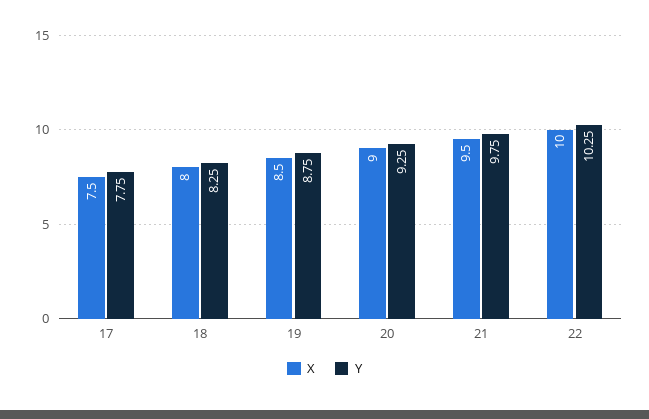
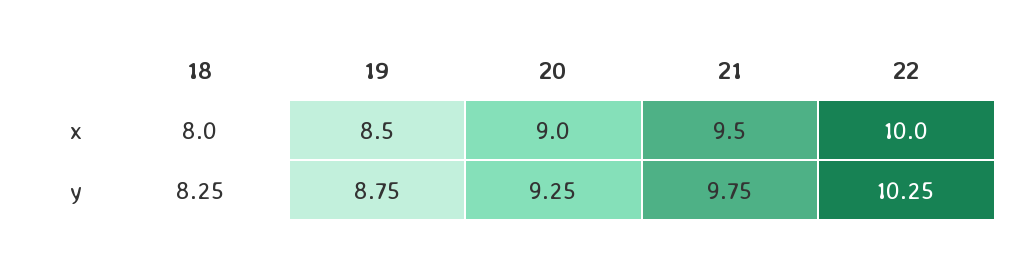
  {
    "X": {
-     "17": 7.5,
      "18": 8,
      "19": 8.5,
      "20": 9,
      "21": 9.5,
      "22": 10
    },
    "Y": {
-     "17": 7.75,
      "18": 8.25,
      "19": 8.75,
      "20": 9.25,
      "21": 9.75,
      "22": 10.25
    }
  }

